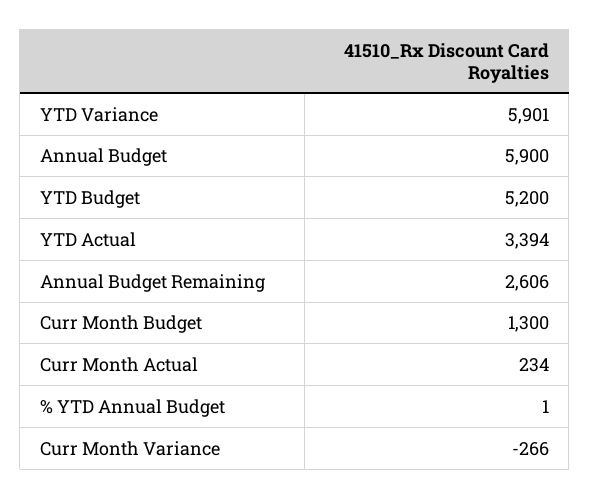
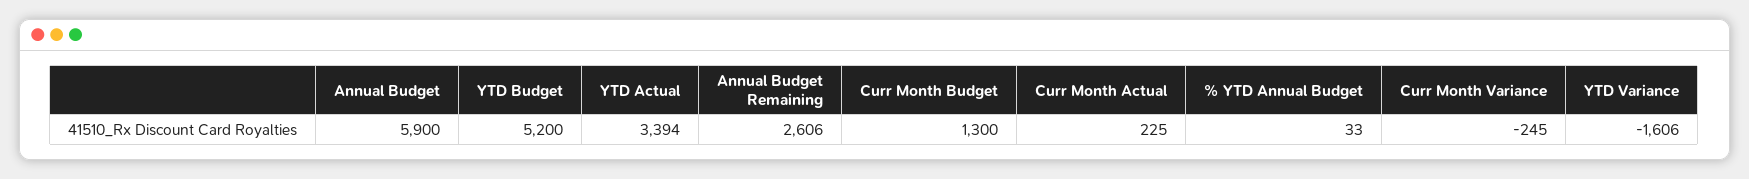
  {
-   "YTD Variance": 5901,
+   "YTD Variance": -1606,
    "Annual Budget": 5900,
    "YTD Budget": 5200,
    "YTD Actual": 3394,
    "Annual Budget Remaining": 2606,
    "Curr Month Budget": 1300,
-   "Curr Month Actual": 234,
+   "Curr Month Actual": 225,
-   "% YTD Annual Budget": 1,
+   "% YTD Annual Budget": 33,
-   "Curr Month Variance": -266
+   "Curr Month Variance": -245
  }

